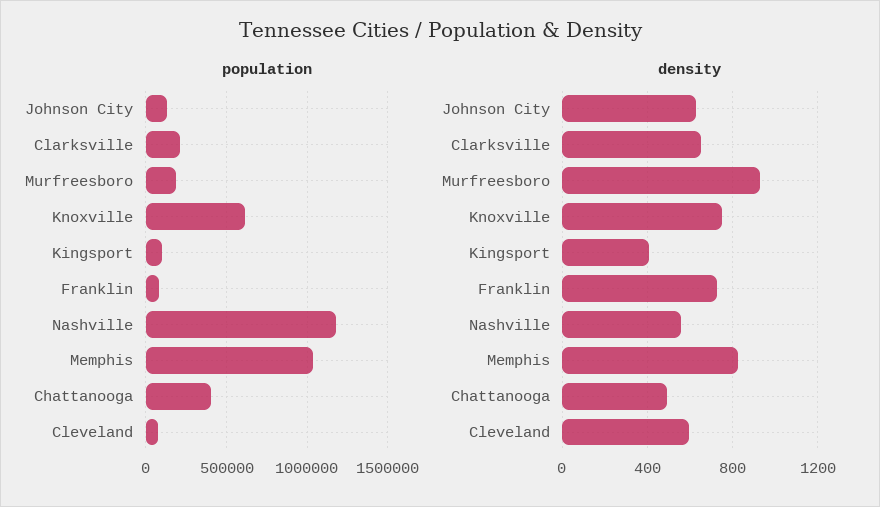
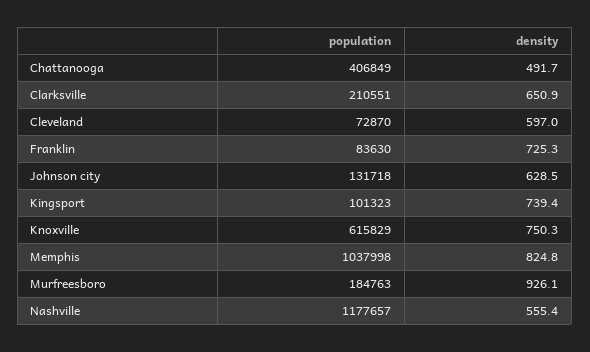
  {
    "population": {
      "Johnson City": 131718,
      "Clarksville": 210551,
      "Murfreesboro": 184763,
      "Knoxville": 615829,
      "Kingsport": 101323,
      "Franklin": 83630,
      "Nashville": 1177657,
      "Memphis": 1037998,
      "Chattanooga": 406849,
      "Cleveland": 72870
    },
    "density": {
      "Johnson City": 628.5,
      "Clarksville": 650.9,
      "Murfreesboro": 926.1,
      "Knoxville": 750.3,
-     "Kingsport": 400,
+     "Kingsport": 739.4,
      "Franklin": 725.3,
      "Nashville": 555.4,
      "Memphis": 824.8,
      "Chattanooga": 491.7,
      "Cleveland": 597
    }
  }

